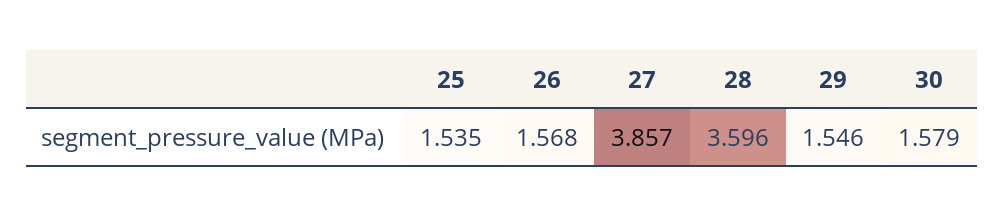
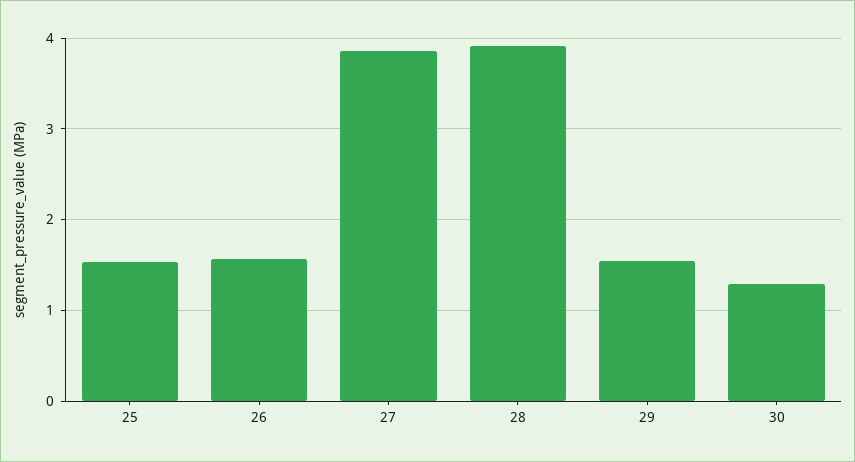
  {
    "25": 1.535,
    "26": 1.568,
    "27": 3.857,
-   "28": 3.596,
+   "28": 3.9,
    "29": 1.546,
-   "30": 1.579
+   "30": 1.3
  }

